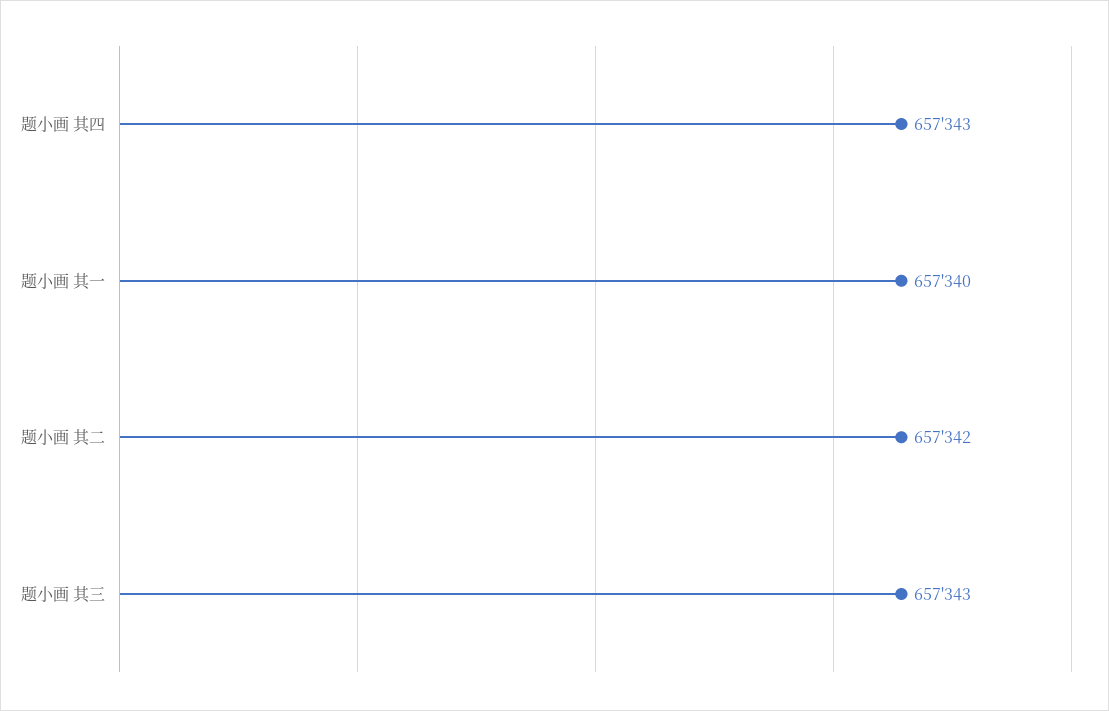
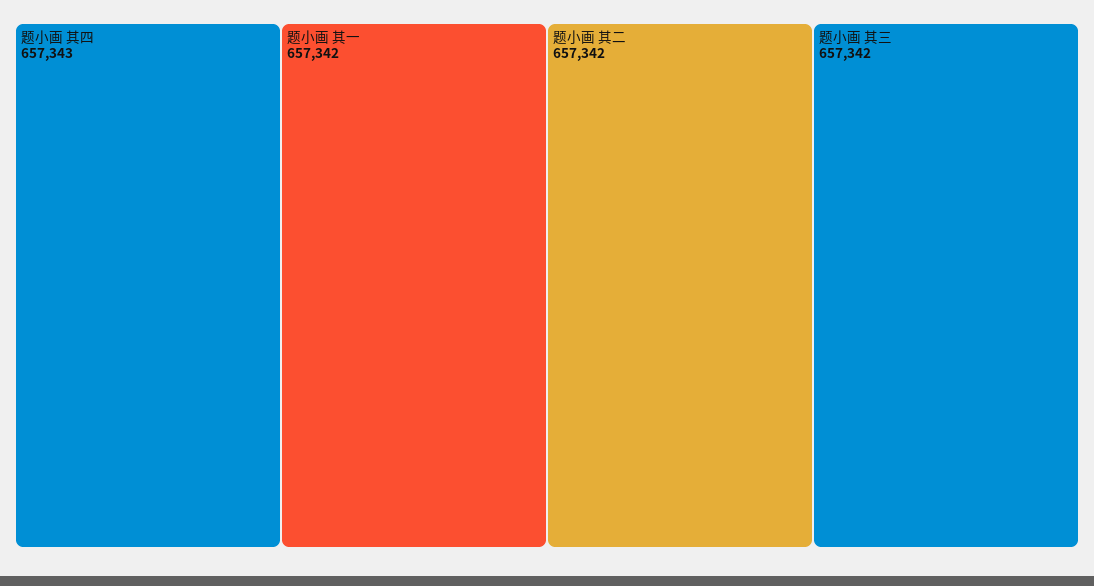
  {
    "题小画 其四": 657343,
-   "题小画 其一": 657340,
+   "题小画 其一": 657342,
    "题小画 其二": 657342,
-   "题小画 其三": 657343
+   "题小画 其三": 657342
  }

